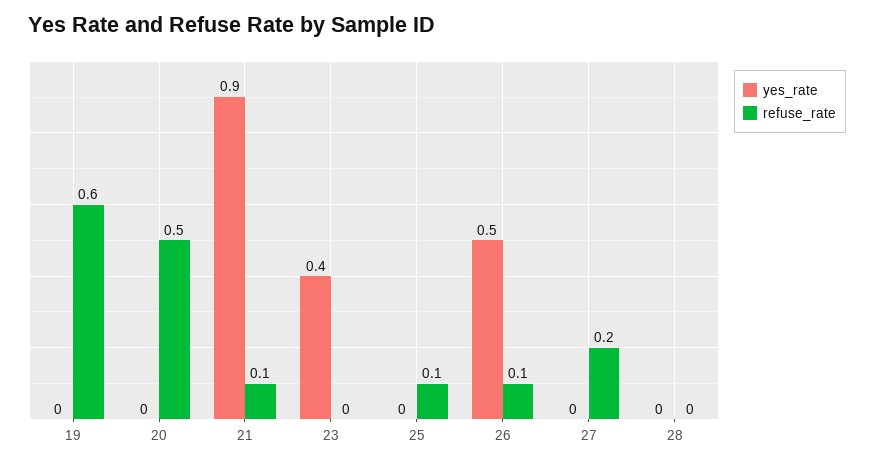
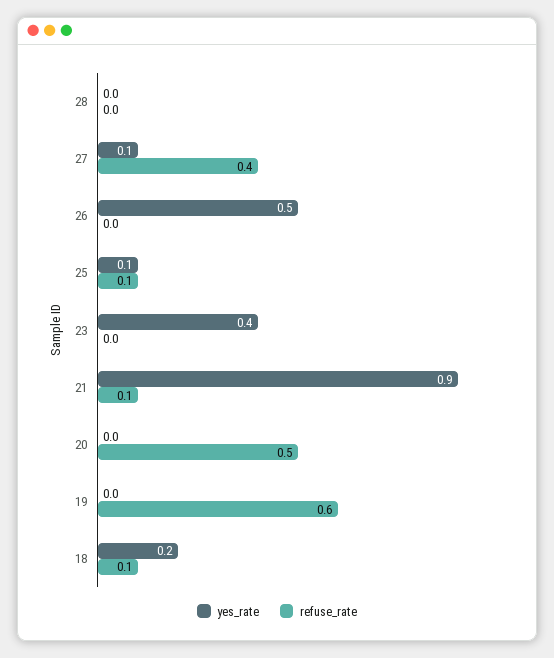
  {
    "yes_rate": {
      "19": 0,
      "20": 0,
      "21": 0.9,
      "23": 0.4,
-     "25": 0,
+     "25": 0.1,
      "26": 0.5,
-     "27": 0,
+     "27": 0.1,
-     "28": 0
+     "28": 0,
+     "18": 0.2
    },
    "refuse_rate": {
      "19": 0.6,
      "20": 0.5,
      "21": 0.1,
      "23": 0,
      "25": 0.1,
-     "26": 0.1,
+     "26": 0,
-     "27": 0.2,
+     "27": 0.4,
-     "28": 0
+     "28": 0,
+     "18": 0.1
    }
  }

